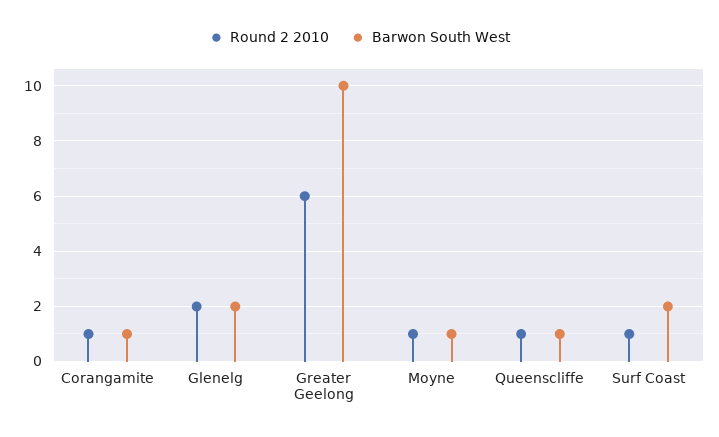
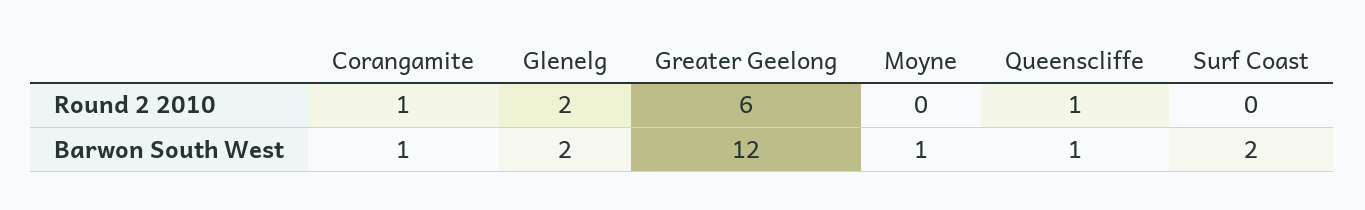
  {
    "Round 2 2010": {
      "Corangamite": 1,
      "Glenelg": 2,
      "Greater Geelong": 6,
-     "Moyne": 1,
+     "Moyne": 0,
      "Queenscliffe": 1,
-     "Surf Coast": 1
+     "Surf Coast": 0
    },
    "Barwon South West": {
      "Corangamite": 1,
      "Glenelg": 2,
-     "Greater Geelong": 10,
+     "Greater Geelong": 12,
      "Moyne": 1,
      "Queenscliffe": 1,
      "Surf Coast": 2
    }
  }

